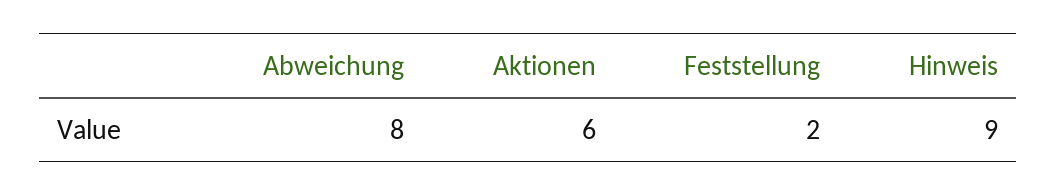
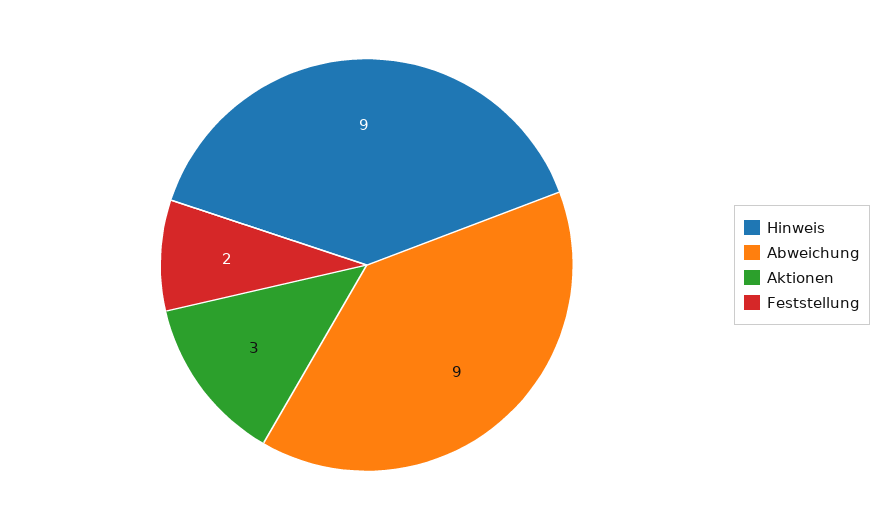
  {
-   "Abweichung": 8,
+   "Abweichung": 9,
-   "Aktionen": 6,
+   "Aktionen": 3,
    "Feststellung": 2,
    "Hinweis": 9
  }

